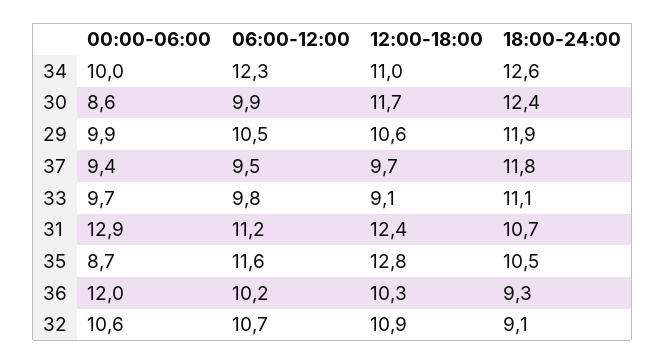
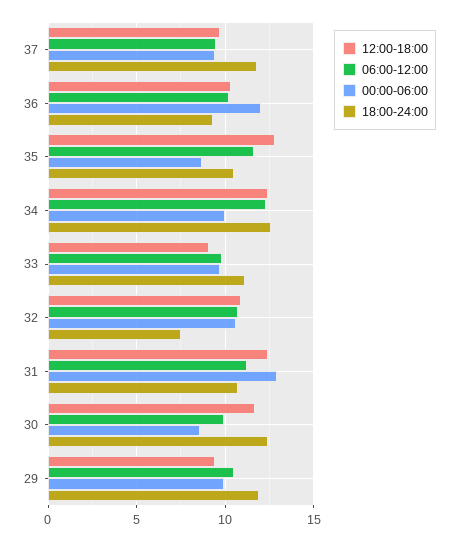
  {
    "00:00-06:00": {
      "34": 10,
      "30": 8.6,
      "29": 9.9,
      "37": 9.4,
      "33": 9.7,
      "31": 12.9,
      "35": 8.7,
      "36": 12,
      "32": 10.6
    },
    "06:00-12:00": {
      "34": 12.3,
      "30": 9.9,
      "29": 10.5,
      "37": 9.5,
      "33": 9.8,
      "31": 11.2,
      "35": 11.6,
      "36": 10.2,
      "32": 10.7
    },
    "12:00-18:00": {
-     "34": 11,
+     "34": 12.5,
      "30": 11.7,
-     "29": 10.6,
+     "29": 9.5,
      "37": 9.7,
      "33": 9.1,
      "31": 12.4,
      "35": 12.8,
      "36": 10.3,
      "32": 10.9
    },
    "18:00-24:00": {
      "34": 12.6,
      "30": 12.4,
      "29": 11.9,
      "37": 11.8,
      "33": 11.1,
      "31": 10.7,
      "35": 10.5,
      "36": 9.3,
-     "32": 9.1
+     "32": 7.5
    }
  }

